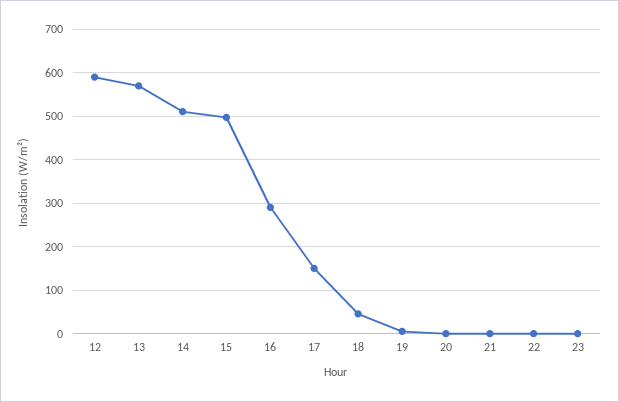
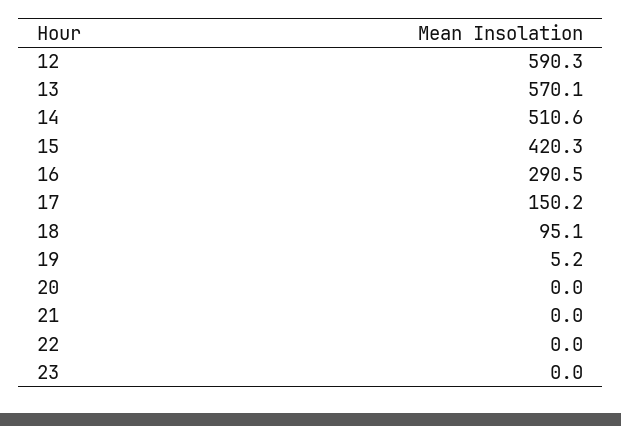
  {
    "12": 590.3,
    "13": 570.1,
    "14": 510.6,
-   "15": 500,
+   "15": 420.3,
    "16": 290.5,
    "17": 150.2,
-   "18": 40,
+   "18": 95.1,
    "19": 5.2,
    "20": 0,
    "21": 0,
    "22": 0,
    "23": 0
  }

